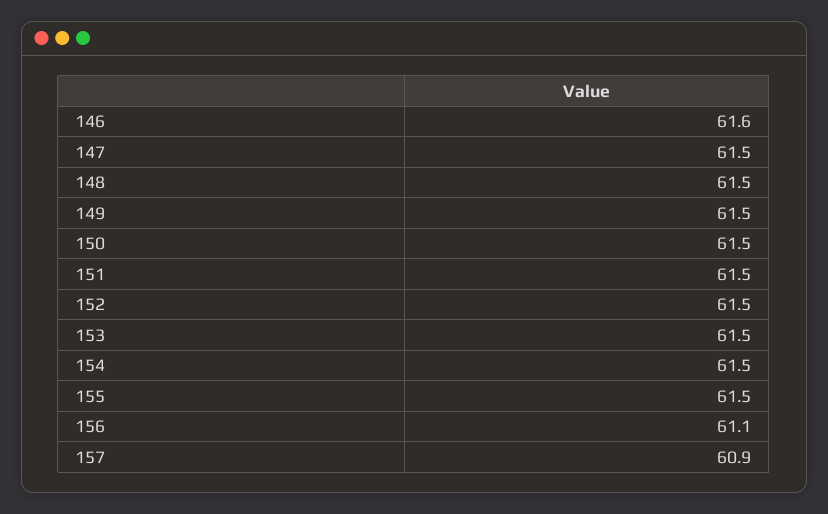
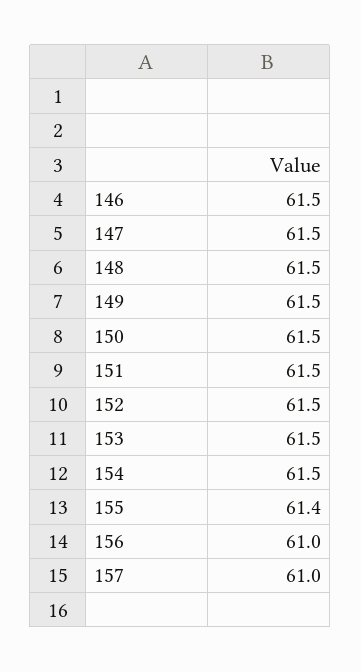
  {
-   "146": 61.6,
+   "146": 61.5,
    "147": 61.5,
    "148": 61.5,
    "149": 61.5,
    "150": 61.5,
    "151": 61.5,
    "152": 61.5,
    "153": 61.5,
    "154": 61.5,
-   "155": 61.5,
+   "155": 61.4,
-   "156": 61.1,
+   "156": 61,
-   "157": 60.9
+   "157": 61
  }

